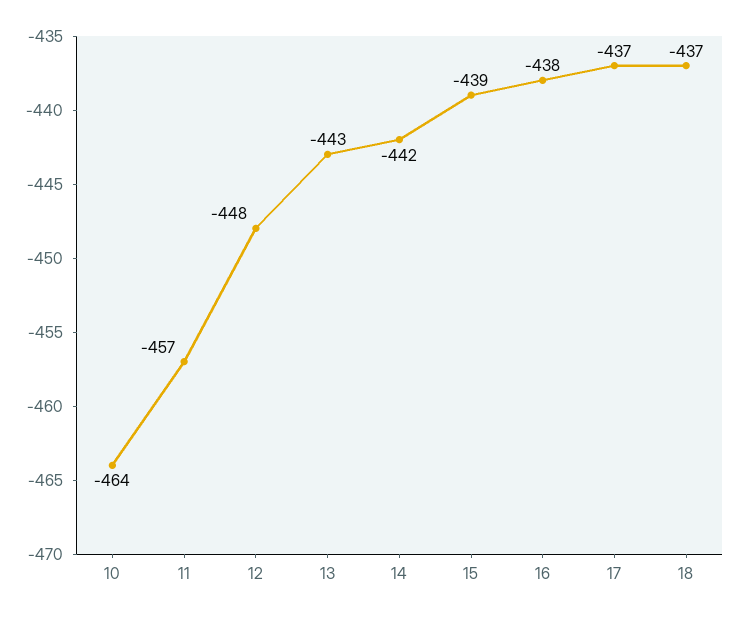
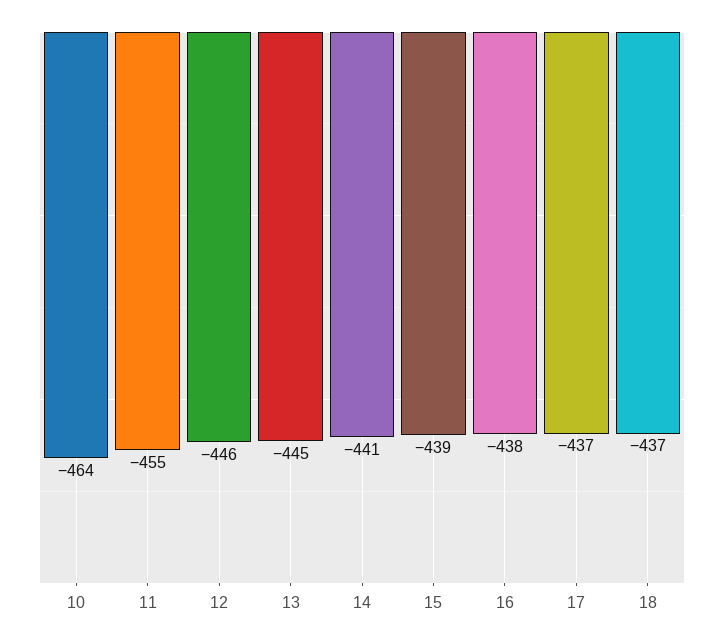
  {
    "10": -464,
-   "11": -457,
+   "11": -455,
-   "12": -448,
+   "12": -446,
-   "13": -443,
+   "13": -445,
-   "14": -442,
+   "14": -441,
    "15": -439,
    "16": -438,
    "17": -437,
    "18": -437
  }

